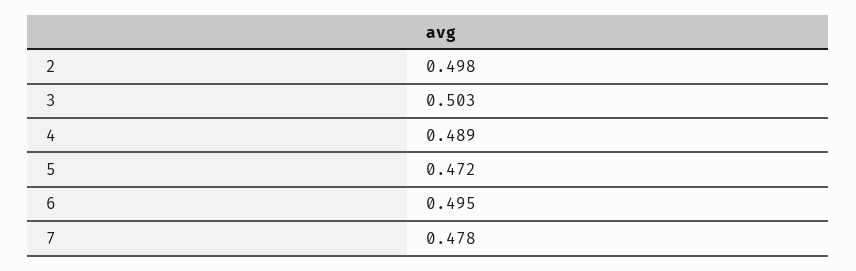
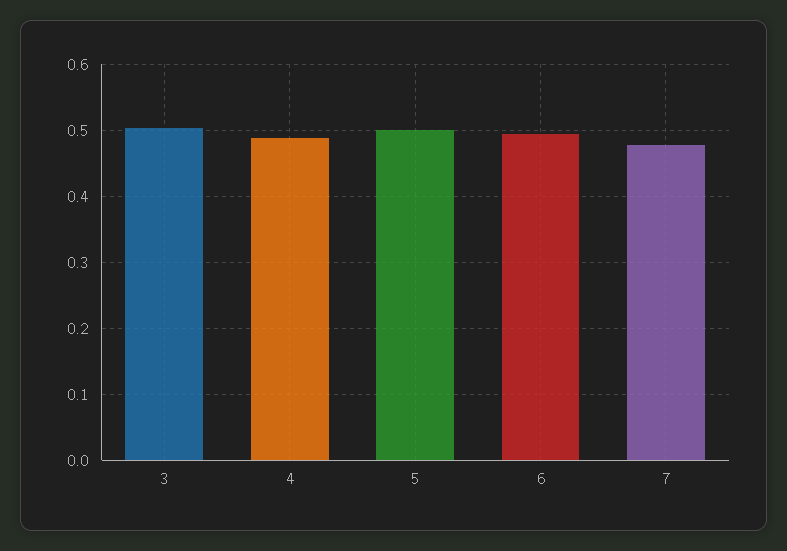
  {
-   "2": 0.498,
    "3": 0.503,
    "4": 0.489,
-   "5": 0.472,
+   "5": 0.5,
    "6": 0.495,
    "7": 0.478
  }

